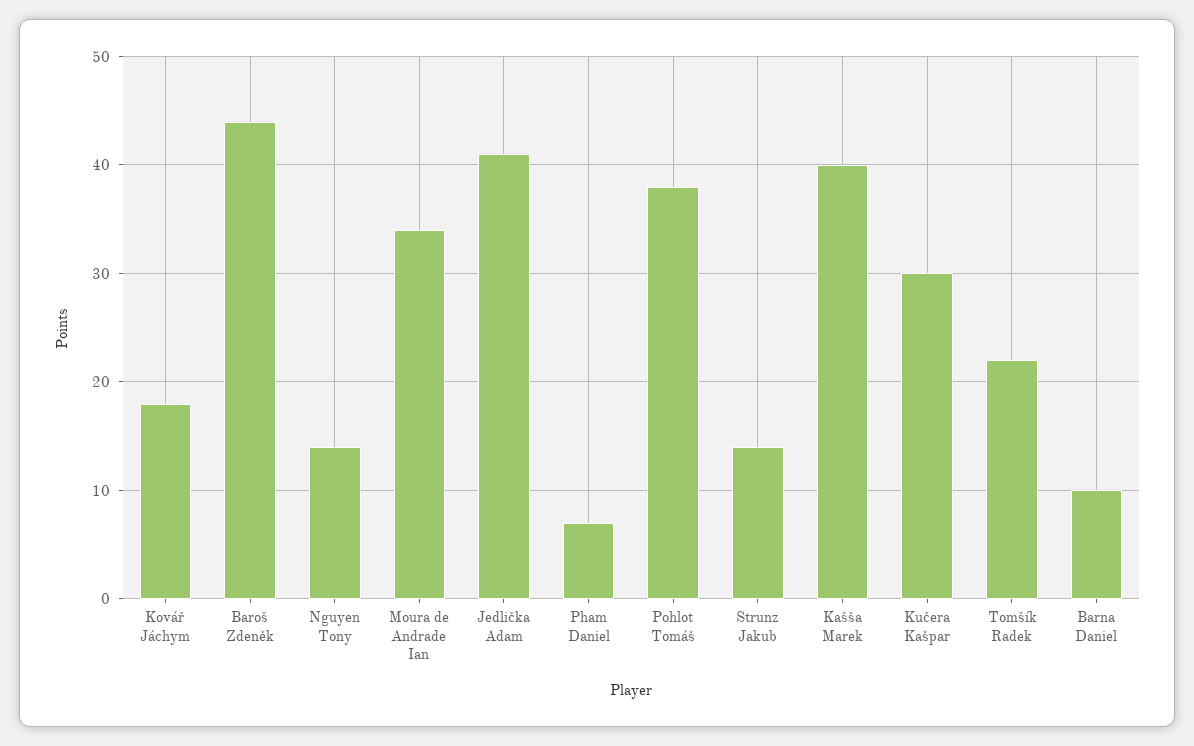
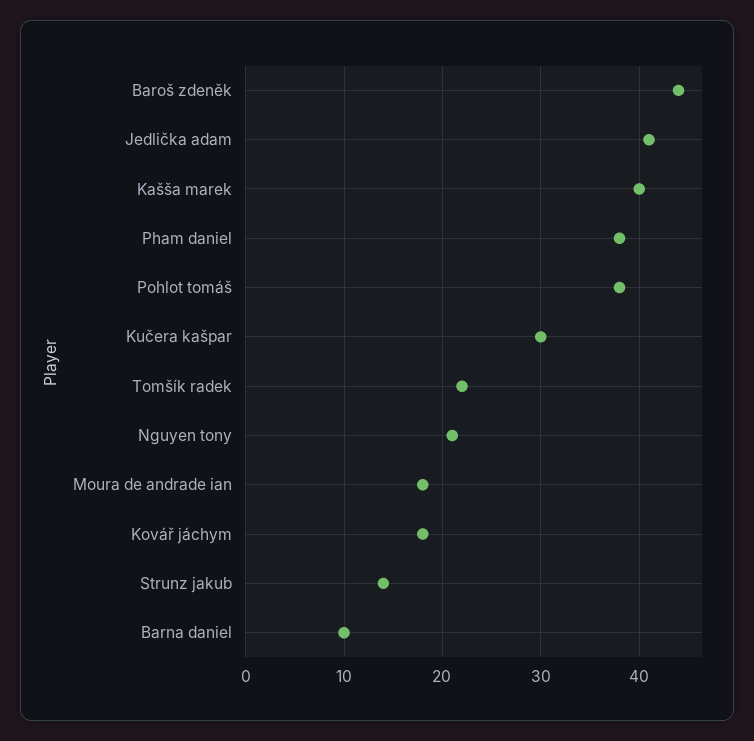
  {
    "Kovář Jáchym": 18,
    "Baroš Zdeněk": 44,
-   "Nguyen Tony": 14,
+   "Nguyen Tony": 21,
-   "Moura de Andrade Ian": 34,
+   "Moura de Andrade Ian": 18,
    "Jedlička Adam": 41,
-   "Pham Daniel": 7,
+   "Pham Daniel": 38,
    "Pohlot Tomáš": 38,
    "Strunz Jakub": 14,
    "Kašša Marek": 40,
    "Kučera Kašpar": 30,
    "Tomšík Radek": 22,
    "Barna Daniel": 10
  }

